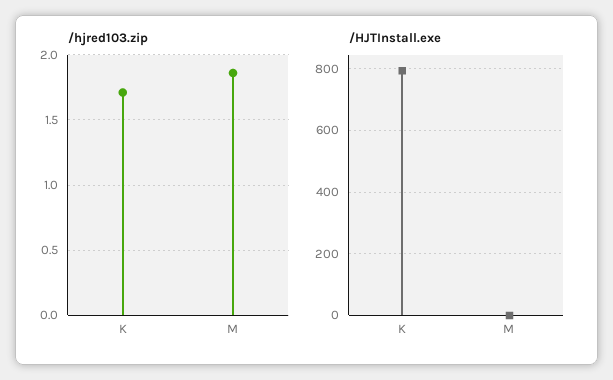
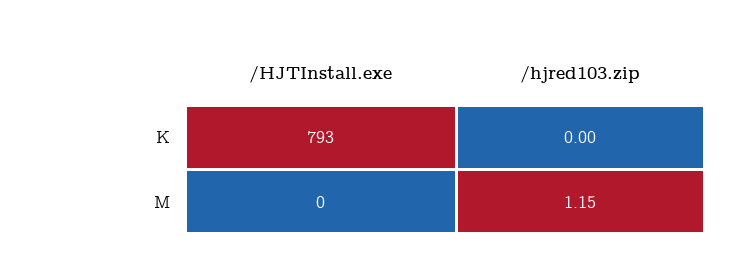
  {
    "/hjred103.zip": {
-     "K": 1.7,
+     "K": 0,
-     "M": 1.85
+     "M": 1.15
    },
    "/HJTInstall.exe": {
      "K": 793,
      "M": 0
    }
  }

